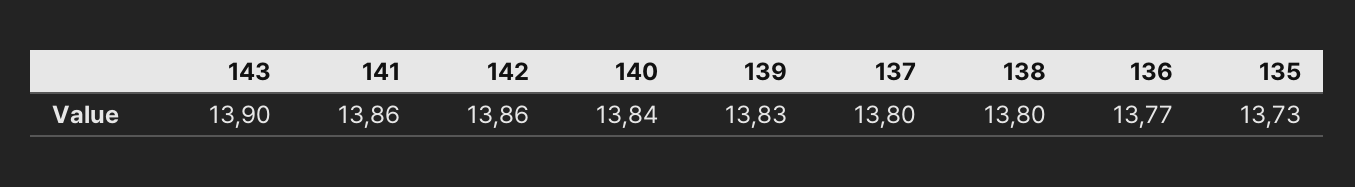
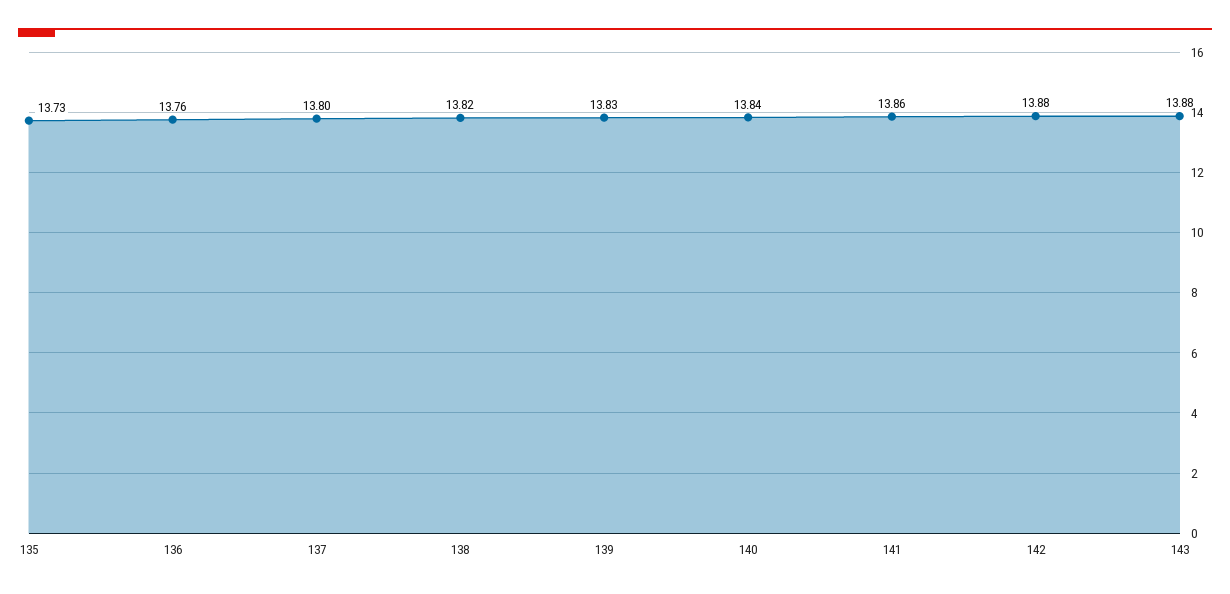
  {
-   "143": 13.9,
+   "143": 13.88,
    "141": 13.86,
-   "142": 13.86,
+   "142": 13.88,
    "140": 13.84,
    "139": 13.83,
    "137": 13.8,
-   "138": 13.8,
+   "138": 13.82,
-   "136": 13.77,
+   "136": 13.76,
    "135": 13.73
  }

